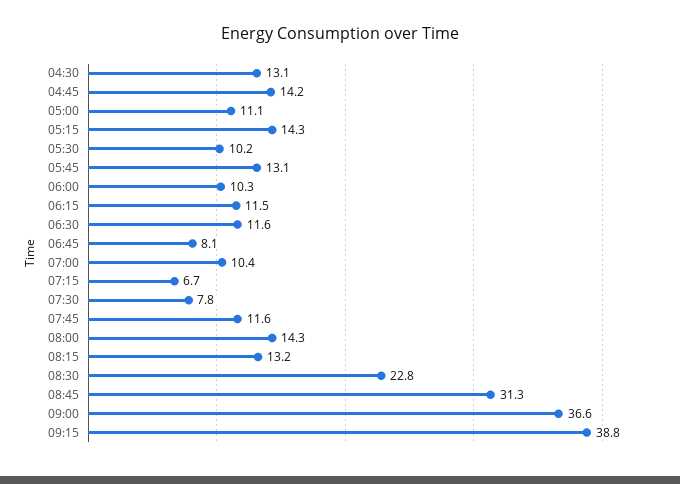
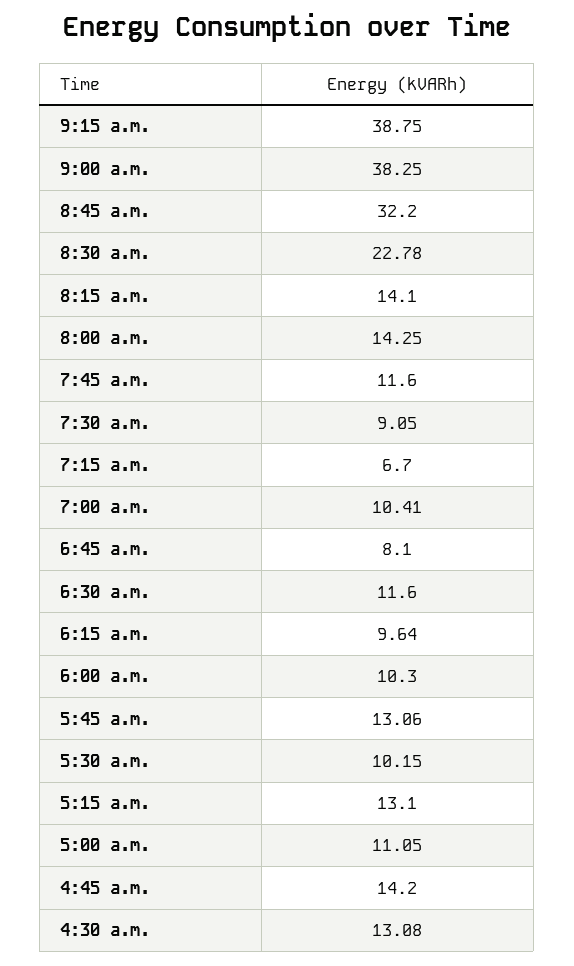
  {
    "04:30": 13.08,
    "04:45": 14.2,
    "05:00": 11.05,
-   "05:15": 14.3,
+   "05:15": 13.1,
    "05:30": 10.15,
    "05:45": 13.06,
    "06:00": 10.3,
-   "06:15": 11.5,
+   "06:15": 9.64,
    "06:30": 11.6,
    "06:45": 8.1,
    "07:00": 10.41,
    "07:15": 6.7,
-   "07:30": 7.8,
+   "07:30": 9.05,
    "07:45": 11.6,
    "08:00": 14.25,
-   "08:15": 13.2,
+   "08:15": 14.1,
    "08:30": 22.78,
-   "08:45": 31.3,
+   "08:45": 32.2,
-   "09:00": 36.6,
+   "09:00": 38.25,
    "09:15": 38.75
  }

